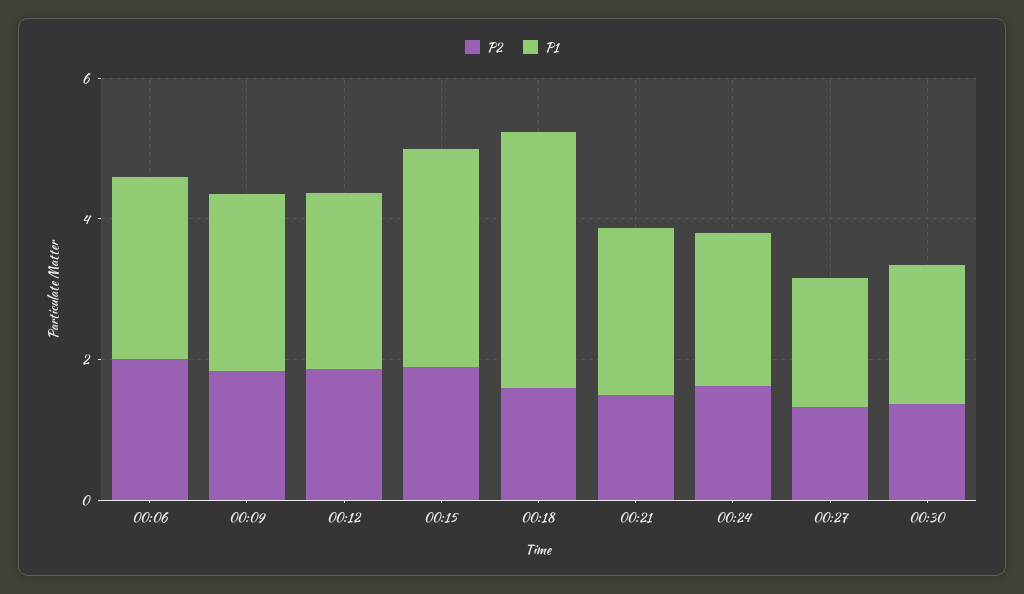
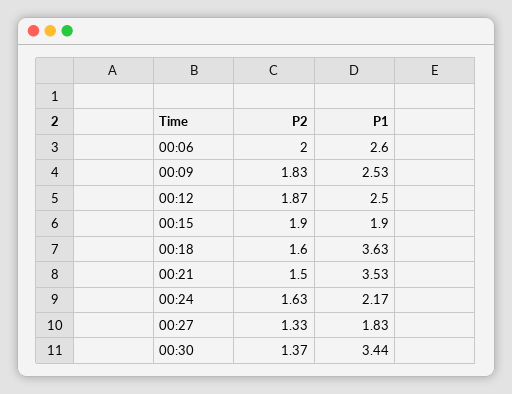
  {
    "P2": {
      "00:06": 2,
      "00:09": 1.83,
      "00:12": 1.87,
      "00:15": 1.9,
      "00:18": 1.6,
      "00:21": 1.5,
      "00:24": 1.63,
      "00:27": 1.33,
      "00:30": 1.37
    },
    "P1": {
      "00:06": 2.6,
      "00:09": 2.53,
      "00:12": 2.5,
-     "00:15": 3,
+     "00:15": 1.9,
      "00:18": 3.63,
-     "00:21": 2.5,
+     "00:21": 3.53,
      "00:24": 2.17,
      "00:27": 1.83,
-     "00:30": 2
+     "00:30": 3.44
    }
  }

